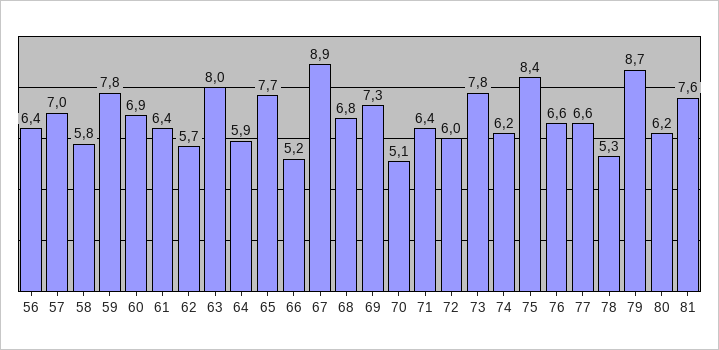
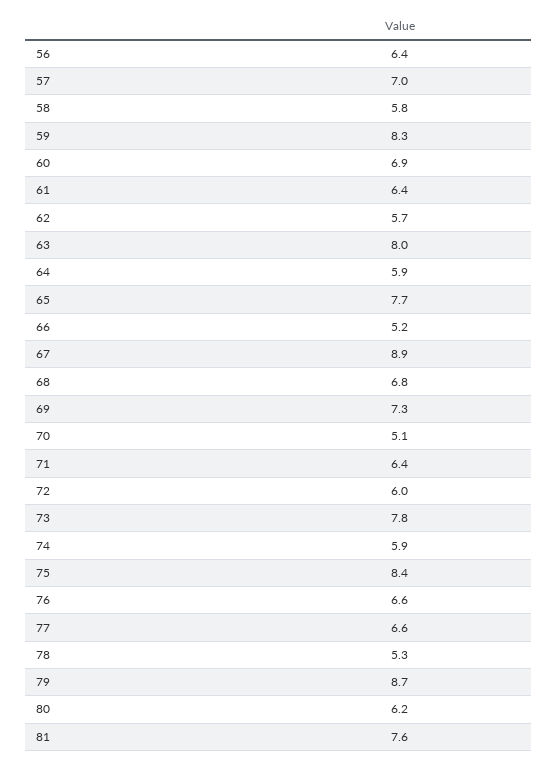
  {
    "56": 6.4,
    "57": 7,
    "58": 5.8,
-   "59": 7.8,
+   "59": 8.3,
    "60": 6.9,
    "61": 6.4,
    "62": 5.7,
    "63": 8,
    "64": 5.9,
    "65": 7.7,
    "66": 5.2,
    "67": 8.9,
    "68": 6.8,
    "69": 7.3,
    "70": 5.1,
    "71": 6.4,
    "72": 6,
    "73": 7.8,
-   "74": 6.2,
+   "74": 5.9,
    "75": 8.4,
    "76": 6.6,
    "77": 6.6,
    "78": 5.3,
    "79": 8.7,
    "80": 6.2,
    "81": 7.6
  }

